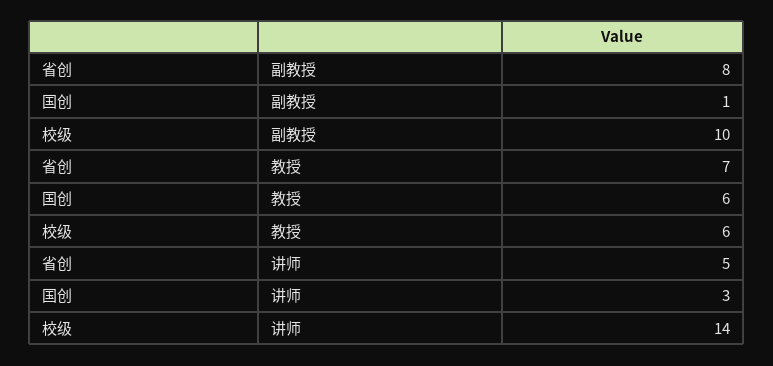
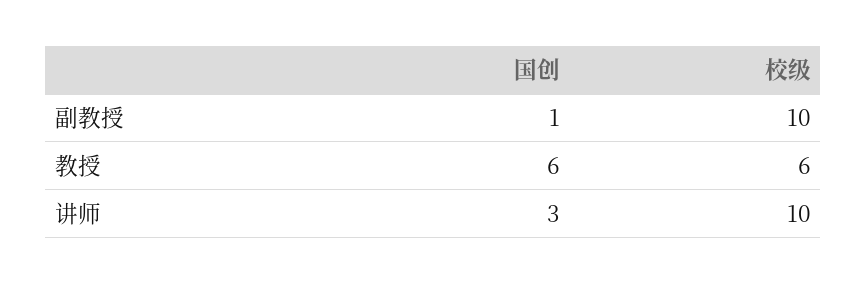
  {
-   "省创": {
-     "副教授": 8,
-     "教授": 7,
-     "讲师": 5
-   },
    "国创": {
      "副教授": 1,
      "教授": 6,
      "讲师": 3
    },
    "校级": {
      "副教授": 10,
      "教授": 6,
-     "讲师": 14
+     "讲师": 10
    }
  }

